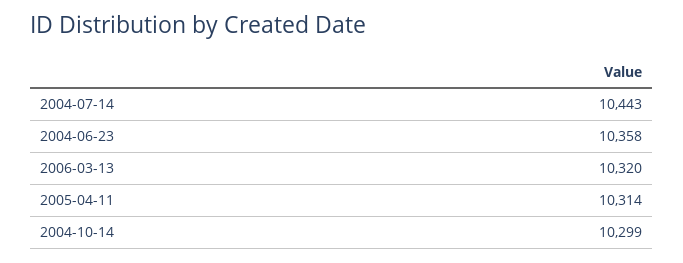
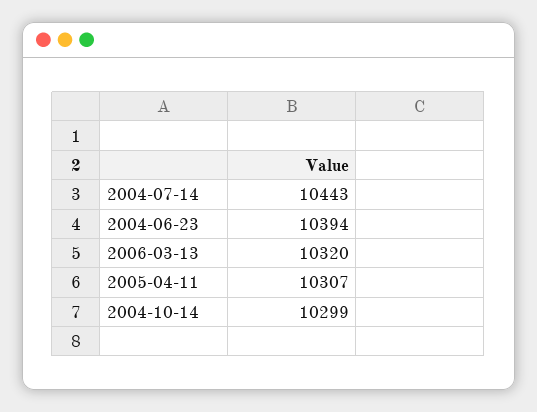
  {
    "2004-07-14": 10443,
-   "2004-06-23": 10358,
+   "2004-06-23": 10394,
    "2006-03-13": 10320,
-   "2005-04-11": 10314,
+   "2005-04-11": 10307,
    "2004-10-14": 10299
  }

